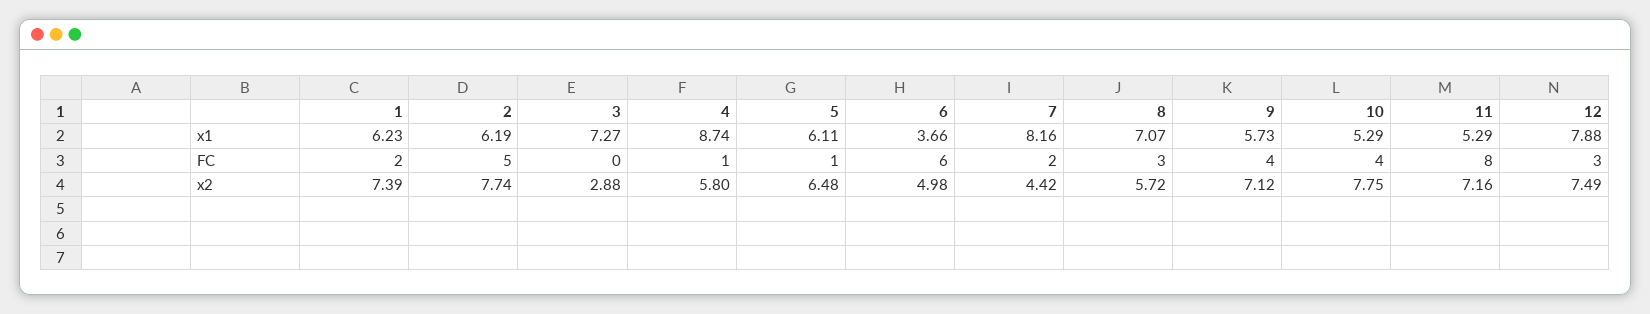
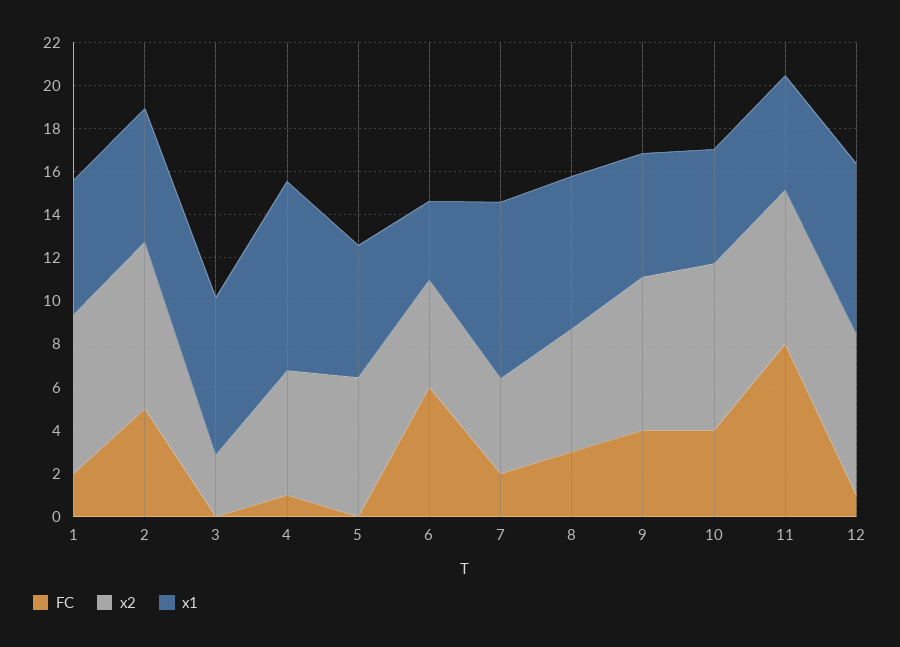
  {
    "x1": {
      "1": 6.23,
      "2": 6.19,
      "3": 7.27,
      "4": 8.74,
      "5": 6.11,
      "6": 3.66,
      "7": 8.16,
      "8": 7.07,
      "9": 5.73,
      "10": 5.29,
      "11": 5.29,
      "12": 7.88
    },
    "FC": {
      "1": 2,
      "2": 5,
      "3": 0,
      "4": 1,
-     "5": 1,
+     "5": 0,
      "6": 6,
      "7": 2,
      "8": 3,
      "9": 4,
      "10": 4,
      "11": 8,
-     "12": 3
+     "12": 1
    },
    "x2": {
      "1": 7.39,
      "2": 7.74,
      "3": 2.88,
      "4": 5.8,
      "5": 6.48,
      "6": 4.98,
      "7": 4.42,
      "8": 5.72,
      "9": 7.12,
      "10": 7.75,
      "11": 7.16,
      "12": 7.49
    }
  }

